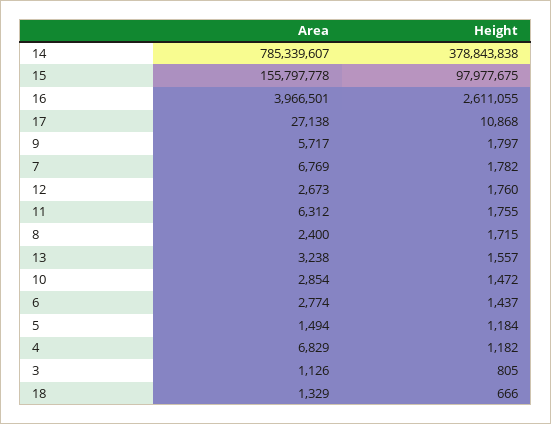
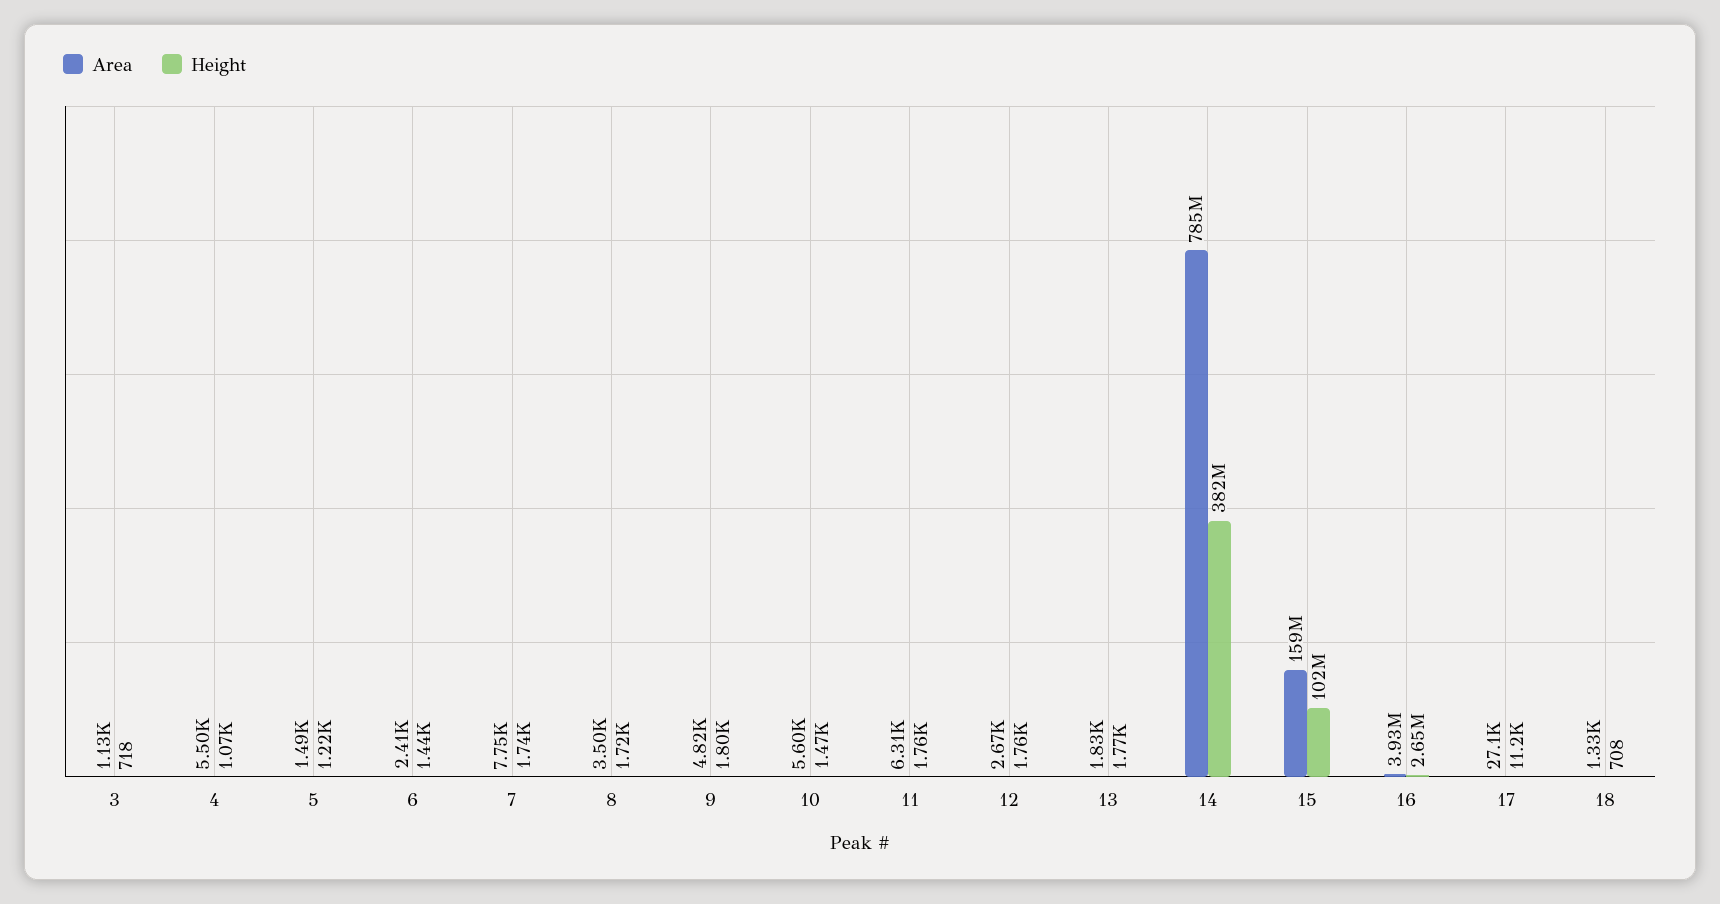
  {
    "Area": {
      "14": 785339607,
-     "15": 155797778,
+     "15": 159000000,
-     "16": 3966501,
+     "16": 3930000,
      "17": 27138,
-     "9": 5717,
+     "9": 4820,
-     "7": 6769,
+     "7": 7750,
      "12": 2673,
      "11": 6312,
-     "8": 2400,
+     "8": 3500,
-     "13": 3238,
+     "13": 1830,
-     "10": 2854,
+     "10": 5600,
-     "6": 2774,
+     "6": 2410,
      "5": 1494,
-     "4": 6829,
+     "4": 5500,
      "3": 1126,
      "18": 1329
    },
    "Height": {
-     "14": 378843838,
+     "14": 382000000,
-     "15": 97977675,
+     "15": 102000000,
-     "16": 2611055,
+     "16": 2650000,
-     "17": 10868,
+     "17": 11200,
      "9": 1797,
-     "7": 1782,
+     "7": 1740,
      "12": 1760,
      "11": 1755,
      "8": 1715,
-     "13": 1557,
+     "13": 1770,
      "10": 1472,
      "6": 1437,
-     "5": 1184,
+     "5": 1220,
-     "4": 1182,
+     "4": 1070,
-     "3": 805,
+     "3": 718,
-     "18": 666
+     "18": 708
    }
  }

